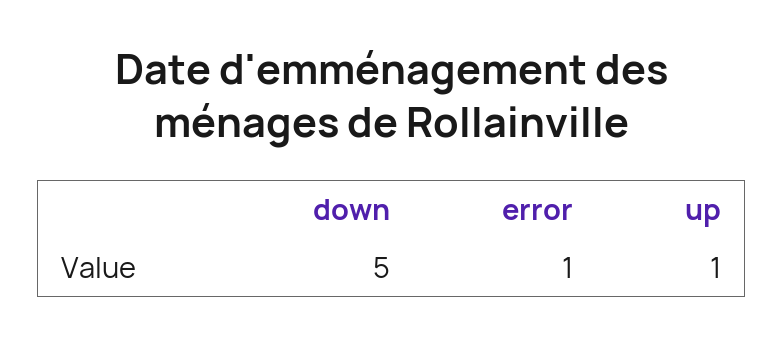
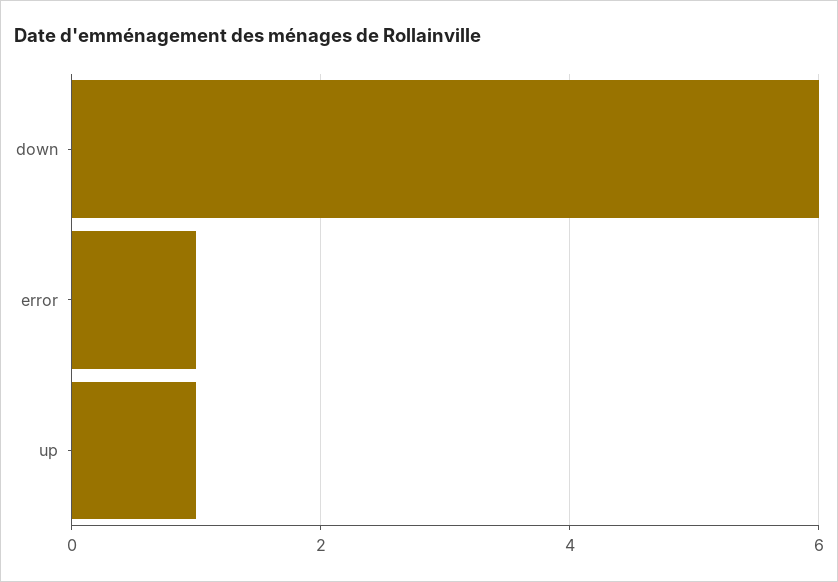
  {
-   "down": 5,
+   "down": 6,
    "error": 1,
    "up": 1
  }

